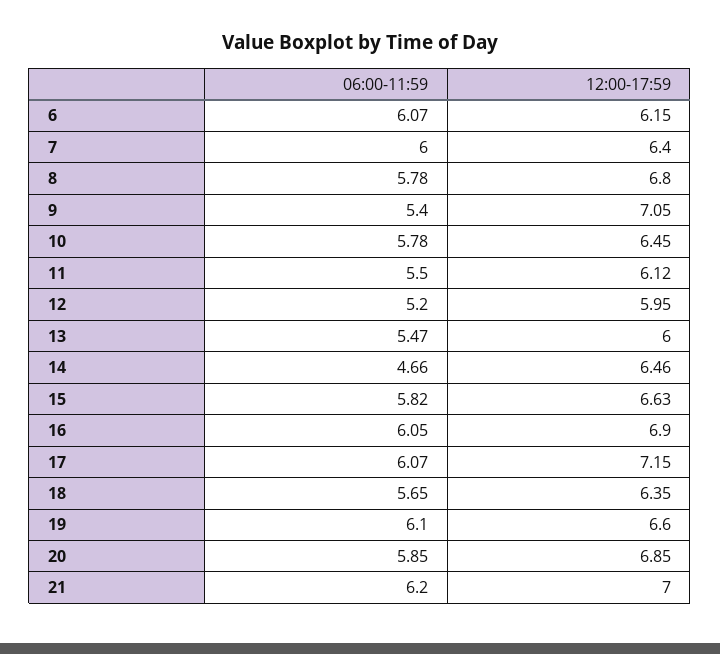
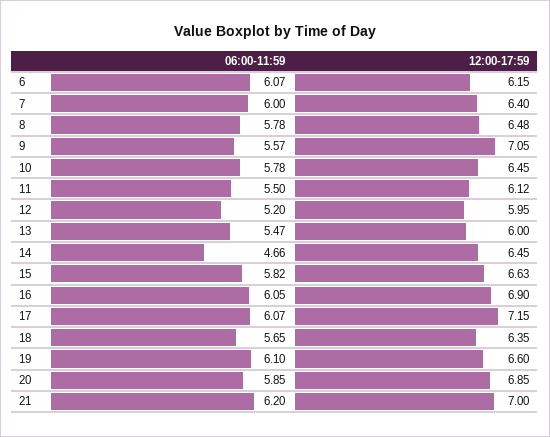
  {
    "06:00-11:59": {
      "6": 6.07,
      "7": 6,
      "8": 5.78,
-     "9": 5.4,
+     "9": 5.57,
      "10": 5.78,
      "11": 5.5,
      "12": 5.2,
      "13": 5.47,
      "14": 4.66,
      "15": 5.82,
      "16": 6.05,
      "17": 6.07,
      "18": 5.65,
      "19": 6.1,
      "20": 5.85,
      "21": 6.2
    },
    "12:00-17:59": {
      "6": 6.15,
      "7": 6.4,
-     "8": 6.8,
+     "8": 6.48,
      "9": 7.05,
      "10": 6.45,
      "11": 6.12,
      "12": 5.95,
      "13": 6,
-     "14": 6.46,
+     "14": 6.45,
      "15": 6.63,
      "16": 6.9,
      "17": 7.15,
      "18": 6.35,
      "19": 6.6,
      "20": 6.85,
      "21": 7
    }
  }

